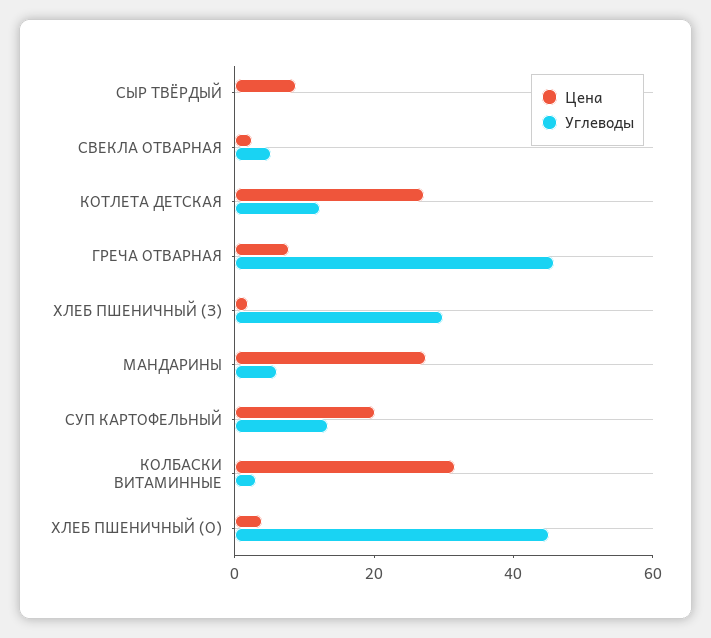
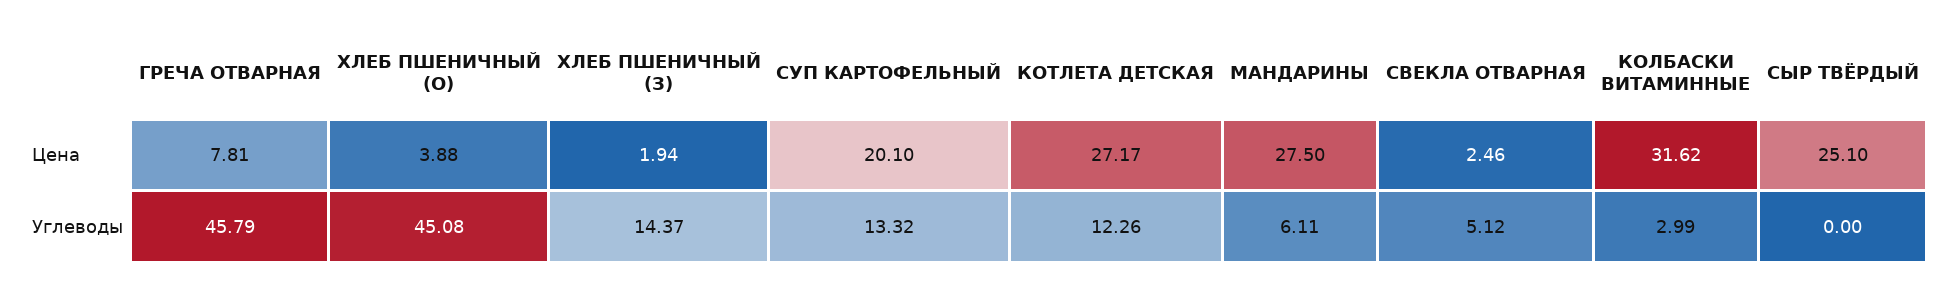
  {
    "Цена": {
-     "СЫР ТВЁРДЫЙ": 10,
+     "СЫР ТВЁРДЫЙ": 25.1,
      "СВЕКЛА ОТВАРНАЯ": 2.46,
      "КОТЛЕТА ДЕТСКАЯ": 27.17,
      "ГРЕЧА ОТВАРНАЯ": 7.81,
      "ХЛЕБ ПШЕНИЧНЫЙ (З)": 1.94,
      "МАНДАРИНЫ": 27.5,
      "СУП КАРТОФЕЛЬНЫЙ": 20.1,
      "КОЛБАСКИ ВИТАМИННЫЕ": 31.62,
      "ХЛЕБ ПШЕНИЧНЫЙ (О)": 3.88
    },
    "Углеводы": {
      "СЫР ТВЁРДЫЙ": 0,
      "СВЕКЛА ОТВАРНАЯ": 5.12,
      "КОТЛЕТА ДЕТСКАЯ": 12.26,
      "ГРЕЧА ОТВАРНАЯ": 45.79,
-     "ХЛЕБ ПШЕНИЧНЫЙ (З)": 30,
+     "ХЛЕБ ПШЕНИЧНЫЙ (З)": 14.37,
      "МАНДАРИНЫ": 6.11,
      "СУП КАРТОФЕЛЬНЫЙ": 13.32,
      "КОЛБАСКИ ВИТАМИННЫЕ": 2.99,
      "ХЛЕБ ПШЕНИЧНЫЙ (О)": 45.08
    }
  }

